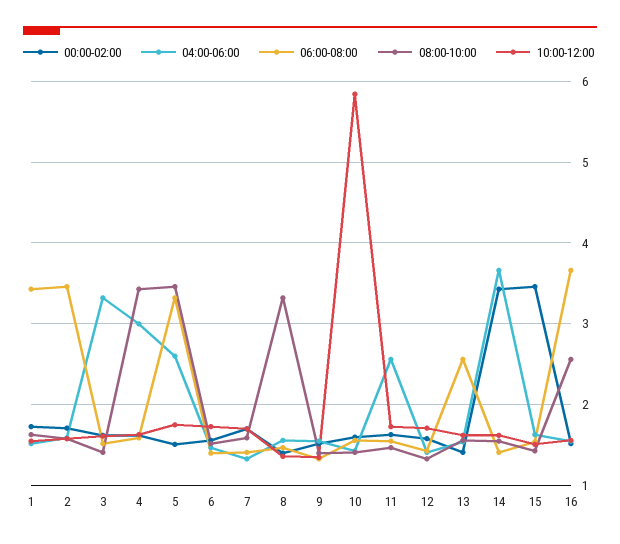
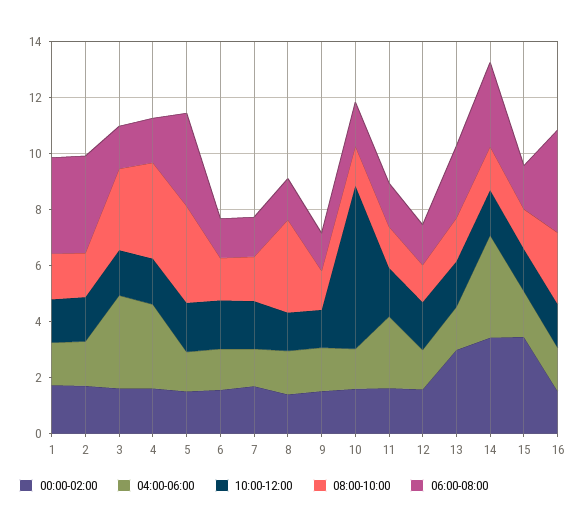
  {
    "00:00-02:00": {
      "1": 1.7,
      "2": 1.7,
      "3": 1.6,
      "4": 1.6,
      "5": 1.5,
      "6": 1.6,
      "7": 1.7,
      "8": 1.4,
      "9": 1.5,
      "10": 1.6,
      "11": 1.6,
      "12": 1.6,
-     "13": 1.4,
+     "13": 3,
      "14": 3.4,
      "15": 3.5,
      "16": 1.5
    },
    "04:00-06:00": {
      "1": 1.5,
      "2": 1.6,
      "3": 3.3,
      "4": 3,
-     "5": 2.6,
+     "5": 1.5,
      "6": 1.5,
      "7": 1.3,
      "8": 1.6,
      "9": 1.6,
      "10": 1.4,
      "11": 2.6,
      "12": 1.4,
      "13": 1.5,
      "14": 3.7,
      "15": 1.6,
      "16": 1.6
    },
    "06:00-08:00": {
      "1": 3.4,
      "2": 3.5,
      "3": 1.5,
      "4": 1.6,
      "5": 3.3,
      "6": 1.4,
      "7": 1.4,
      "8": 1.5,
      "9": 1.3,
      "10": 1.6,
      "11": 1.6,
      "12": 1.4,
      "13": 2.6,
-     "14": 1.4,
+     "14": 3,
      "15": 1.5,
      "16": 3.7
    },
    "08:00-10:00": {
      "1": 1.6,
      "2": 1.6,
-     "3": 1.4,
+     "3": 3,
      "4": 3.4,
      "5": 3.5,
      "6": 1.5,
      "7": 1.6,
      "8": 3.3,
      "9": 1.4,
      "10": 1.4,
      "11": 1.5,
      "12": 1.3,
      "13": 1.6,
      "14": 1.6,
      "15": 1.4,
      "16": 2.6
    },
    "10:00-12:00": {
      "1": 1.6,
      "2": 1.6,
      "3": 1.6,
      "4": 1.6,
      "5": 1.8,
      "6": 1.7,
      "7": 1.7,
      "8": 1.4,
      "9": 1.4,
      "10": 5.8,
      "11": 1.7,
      "12": 1.7,
      "13": 1.6,
      "14": 1.6,
      "15": 1.5,
      "16": 1.6
    }
  }

